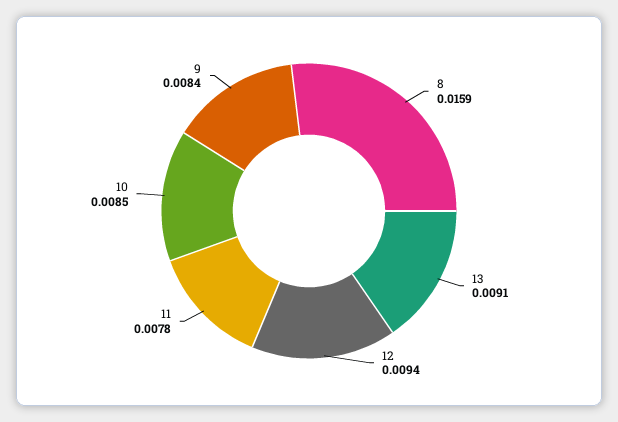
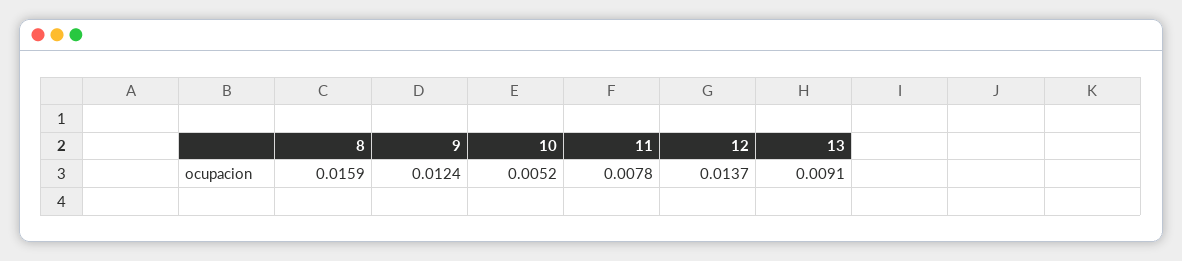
  {
    "8": 0.0159,
    "13": 0.0091,
-   "12": 0.0094,
+   "12": 0.0137,
    "11": 0.0078,
-   "10": 0.0085,
+   "10": 0.0052,
-   "9": 0.0084
+   "9": 0.0124
  }

